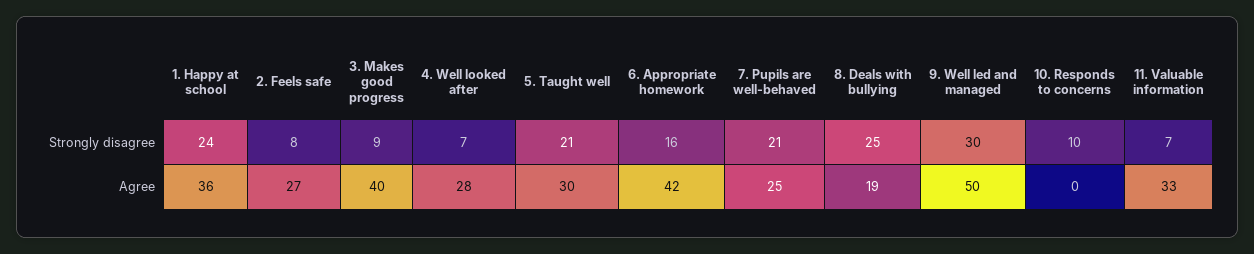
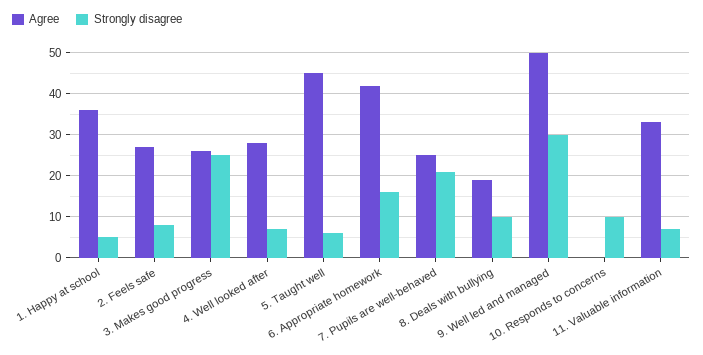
  {
    "Strongly disagree": {
-     "1. Happy at school": 24,
+     "1. Happy at school": 5,
      "2. Feels safe": 8,
-     "3. Makes good progress": 9,
+     "3. Makes good progress": 25,
      "4. Well looked after": 7,
-     "5. Taught well": 21,
+     "5. Taught well": 5,
      "6. Appropriate homework": 16,
      "7. Pupils are well-behaved": 21,
-     "8. Deals with bullying": 25,
+     "8. Deals with bullying": 10,
      "9. Well led and managed": 30,
      "10. Responds to concerns": 10,
      "11. Valuable information": 7
    },
    "Agree": {
      "1. Happy at school": 36,
      "2. Feels safe": 27,
-     "3. Makes good progress": 40,
+     "3. Makes good progress": 25,
      "4. Well looked after": 28,
-     "5. Taught well": 30,
+     "5. Taught well": 45,
      "6. Appropriate homework": 42,
      "7. Pupils are well-behaved": 25,
      "8. Deals with bullying": 19,
      "9. Well led and managed": 50,
      "10. Responds to concerns": 0,
      "11. Valuable information": 33
    }
  }

